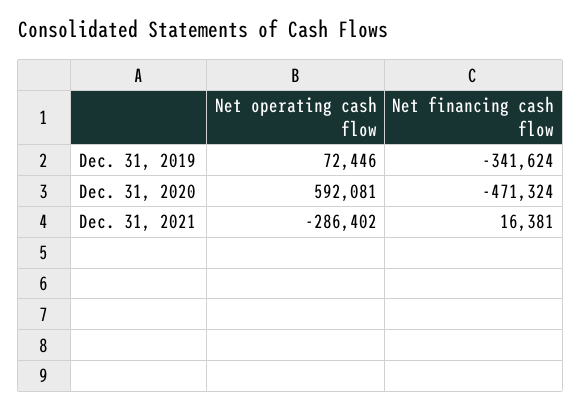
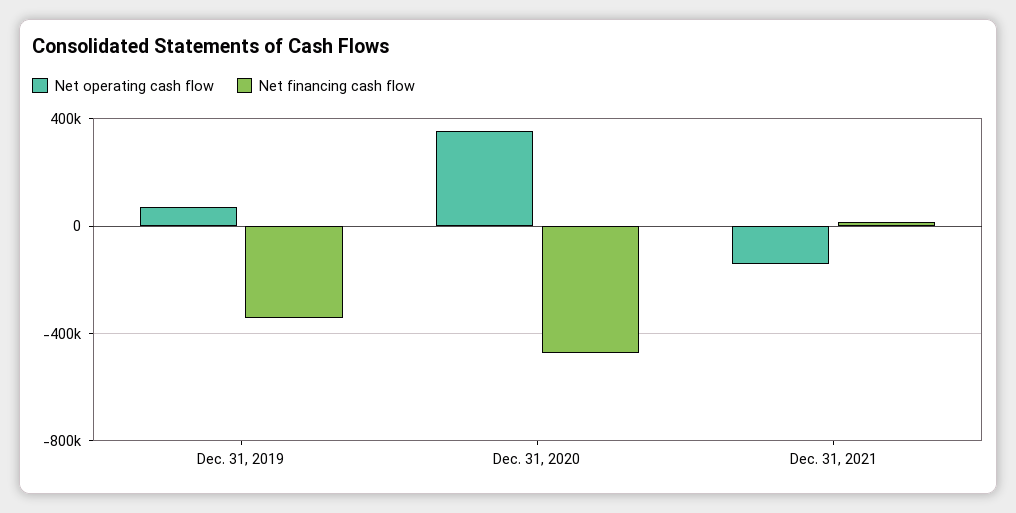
  {
    "Net operating cash flow": {
      "Dec. 31, 2019": 72446,
-     "Dec. 31, 2020": 592081,
+     "Dec. 31, 2020": 350000,
-     "Dec. 31, 2021": -286402
+     "Dec. 31, 2021": -150000
    },
    "Net financing cash flow": {
      "Dec. 31, 2019": -341624,
      "Dec. 31, 2020": -471324,
      "Dec. 31, 2021": 16381
    }
  }

